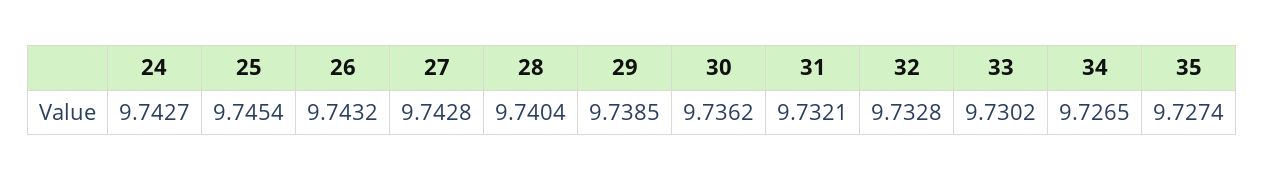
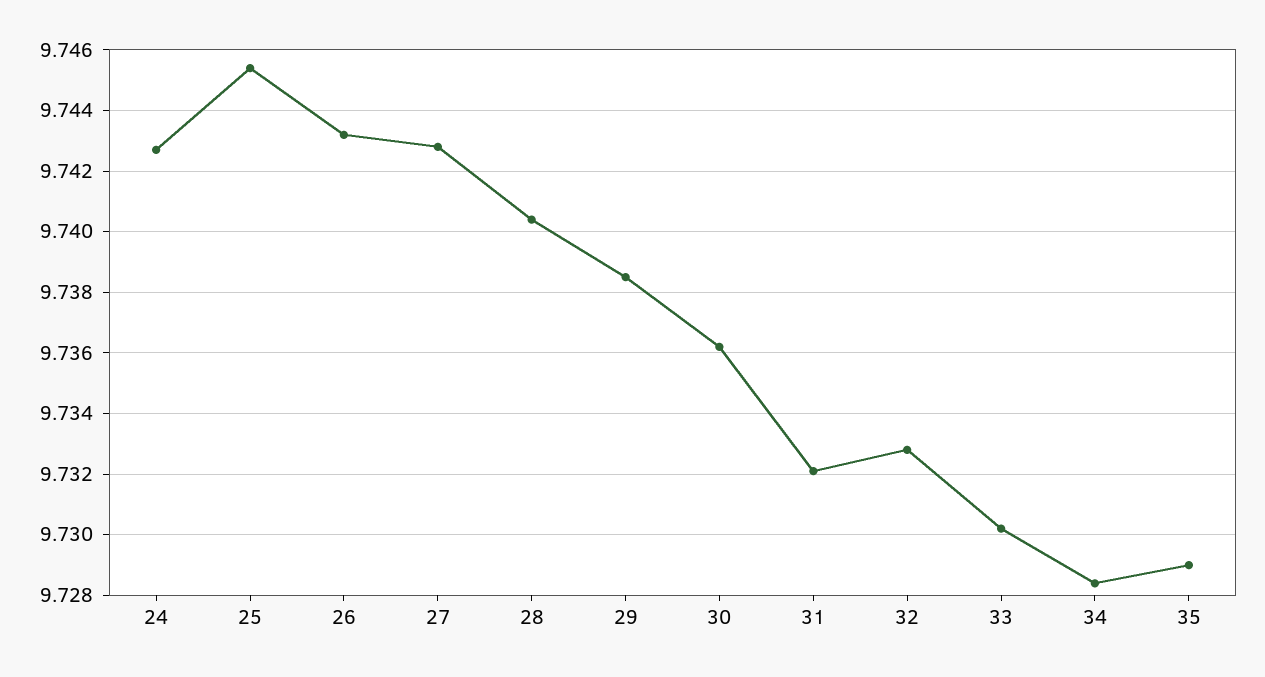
  {
    "24": 9.7427,
    "25": 9.7454,
    "26": 9.7432,
    "27": 9.7428,
    "28": 9.7404,
    "29": 9.7385,
    "30": 9.7362,
    "31": 9.7321,
    "32": 9.7328,
    "33": 9.7302,
-   "34": 9.7265,
+   "34": 9.7285,
-   "35": 9.7274
+   "35": 9.729
  }

